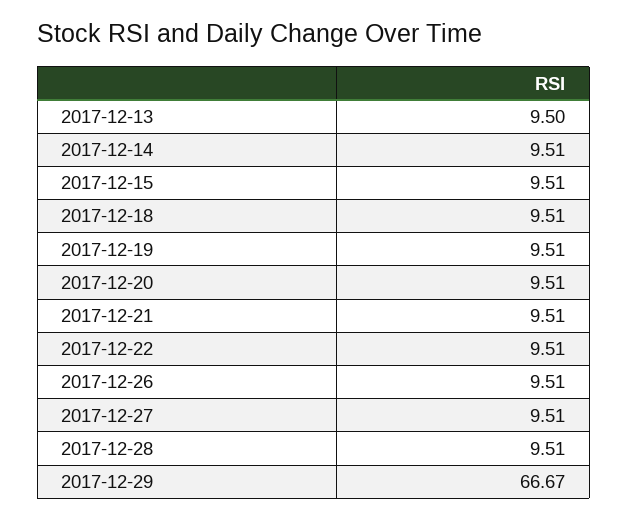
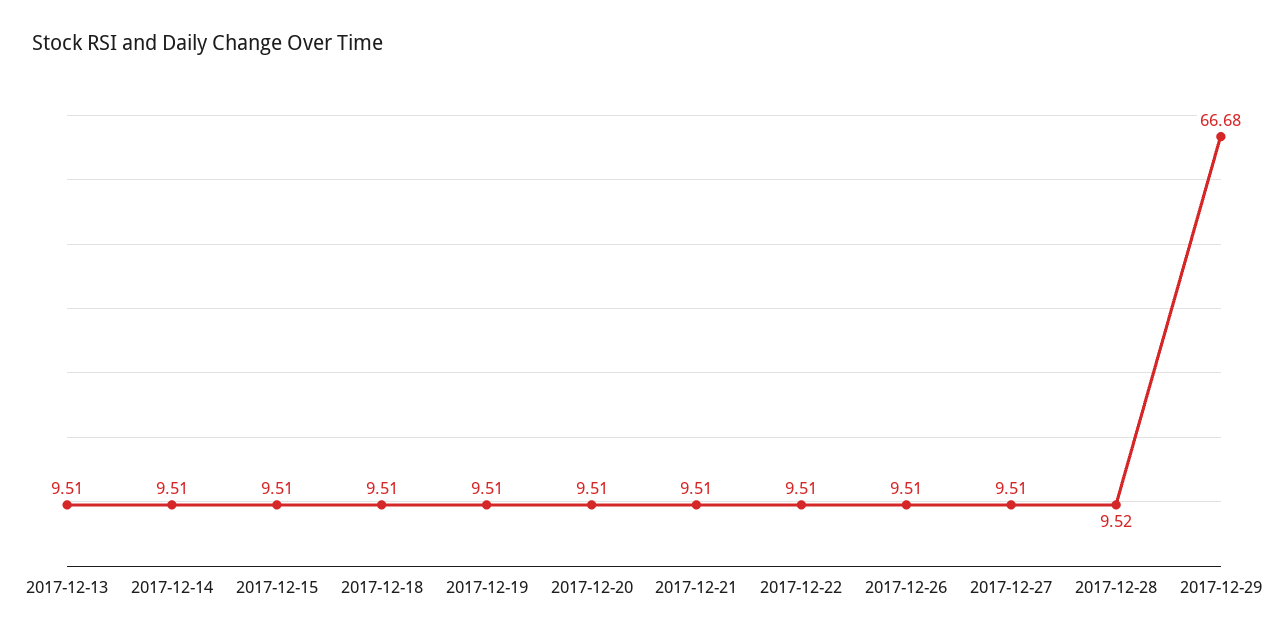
  {
-   "2017-12-13": 9.5,
+   "2017-12-13": 9.51,
    "2017-12-14": 9.51,
    "2017-12-15": 9.51,
    "2017-12-18": 9.51,
    "2017-12-19": 9.51,
    "2017-12-20": 9.51,
    "2017-12-21": 9.51,
    "2017-12-22": 9.51,
    "2017-12-26": 9.51,
    "2017-12-27": 9.51,
-   "2017-12-28": 9.51,
+   "2017-12-28": 9.52,
-   "2017-12-29": 66.67
+   "2017-12-29": 66.68
  }

